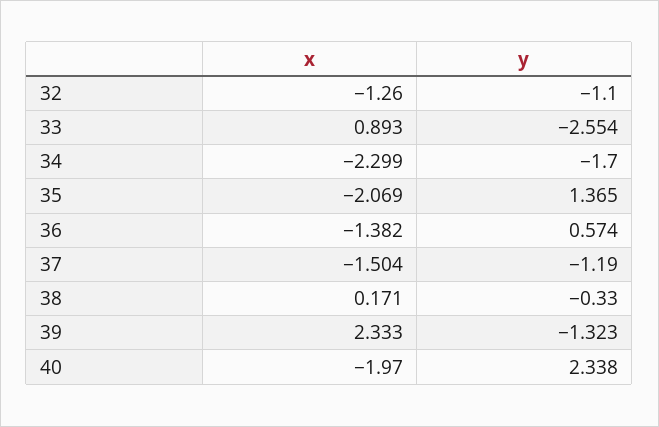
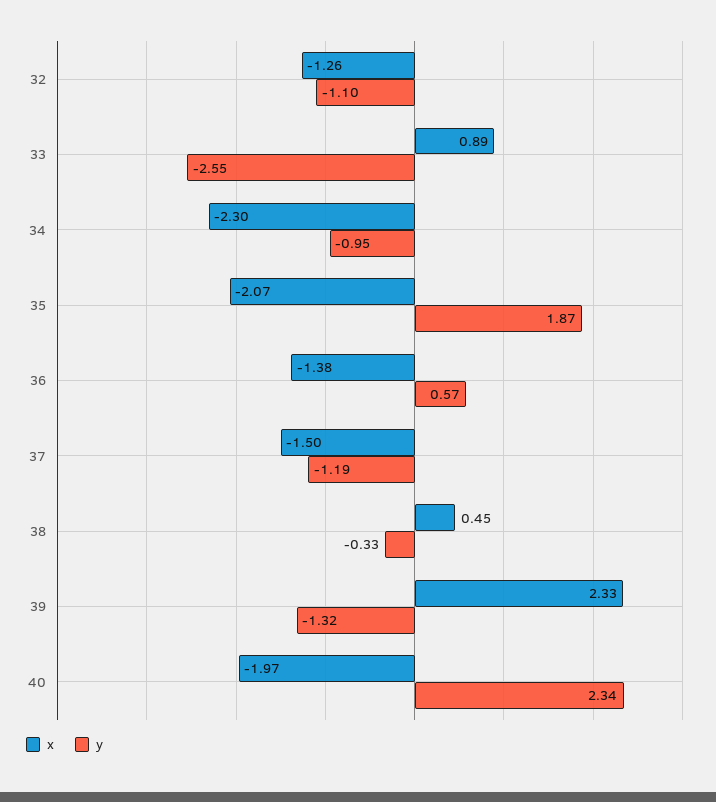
  {
    "x": {
      "32": -1.26,
      "33": 0.893,
      "34": -2.299,
      "35": -2.069,
      "36": -1.382,
      "37": -1.504,
-     "38": 0.171,
+     "38": 0.45,
      "39": 2.333,
      "40": -1.97
    },
    "y": {
      "32": -1.1,
      "33": -2.554,
-     "34": -1.7,
+     "34": -0.95,
-     "35": 1.365,
+     "35": 1.87,
      "36": 0.574,
      "37": -1.19,
      "38": -0.33,
      "39": -1.323,
      "40": 2.338
    }
  }

